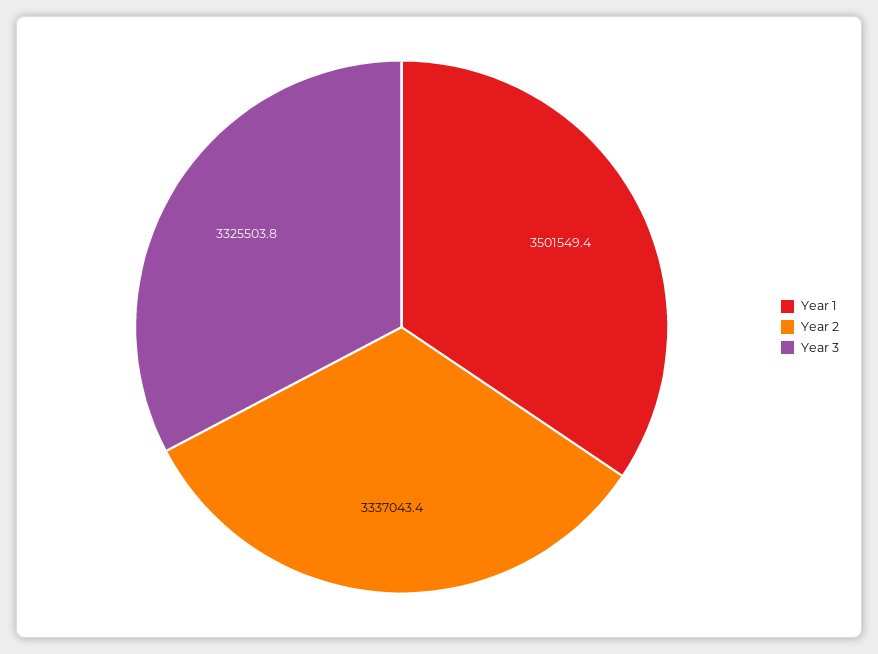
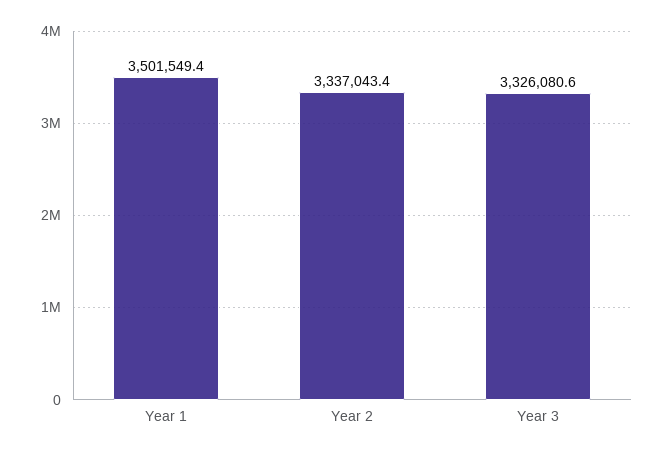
  {
    "Year 1": 3501549.4,
    "Year 2": 3337043.4,
-   "Year 3": 3325503.8
+   "Year 3": 3326080.6
  }

